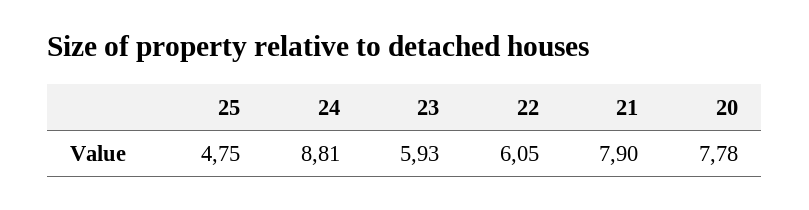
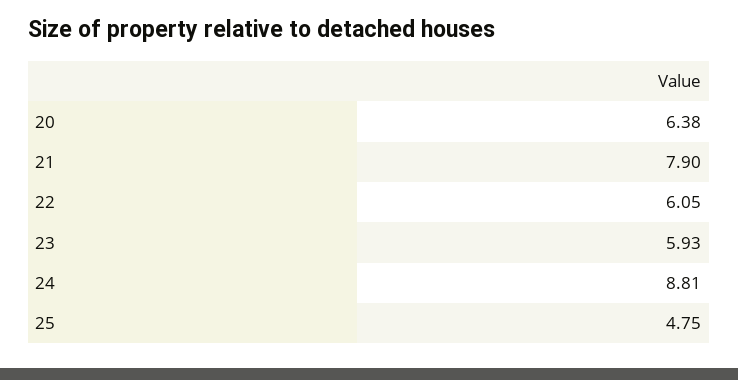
  {
    "25": 4.75,
    "24": 8.81,
    "23": 5.93,
    "22": 6.05,
    "21": 7.9,
-   "20": 7.78
+   "20": 6.38
  }

